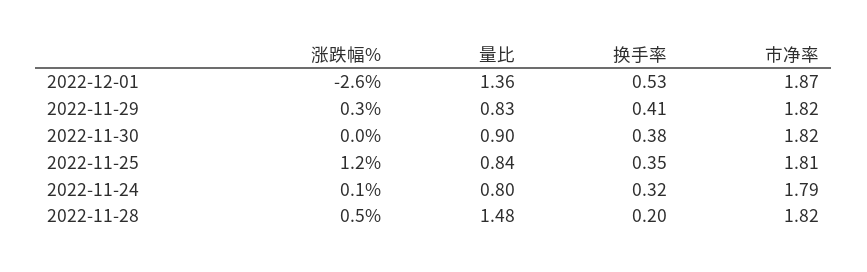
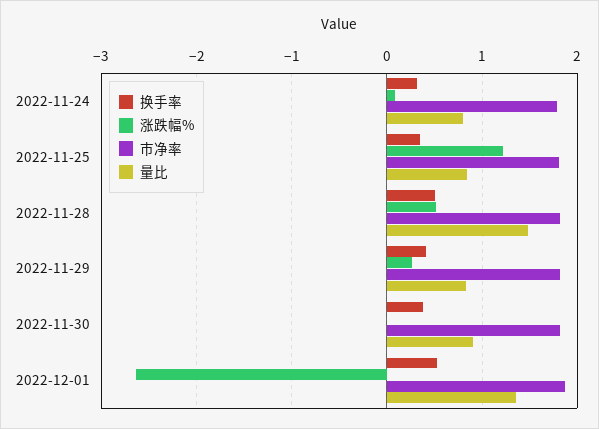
  {
    "涨跌幅%": {
      "2022-12-01": -2.6,
      "2022-11-29": 0.3,
      "2022-11-30": 0,
      "2022-11-25": 1.2,
      "2022-11-24": 0.1,
      "2022-11-28": 0.5
    },
    "量比": {
      "2022-12-01": 1.36,
      "2022-11-29": 0.83,
      "2022-11-30": 0.9,
      "2022-11-25": 0.84,
      "2022-11-24": 0.8,
      "2022-11-28": 1.48
    },
    "换手率": {
      "2022-12-01": 0.53,
      "2022-11-29": 0.41,
      "2022-11-30": 0.38,
      "2022-11-25": 0.35,
      "2022-11-24": 0.32,
-     "2022-11-28": 0.2
+     "2022-11-28": 0.5
    },
    "市净率": {
      "2022-12-01": 1.87,
      "2022-11-29": 1.82,
      "2022-11-30": 1.82,
      "2022-11-25": 1.81,
      "2022-11-24": 1.79,
      "2022-11-28": 1.82
    }
  }

